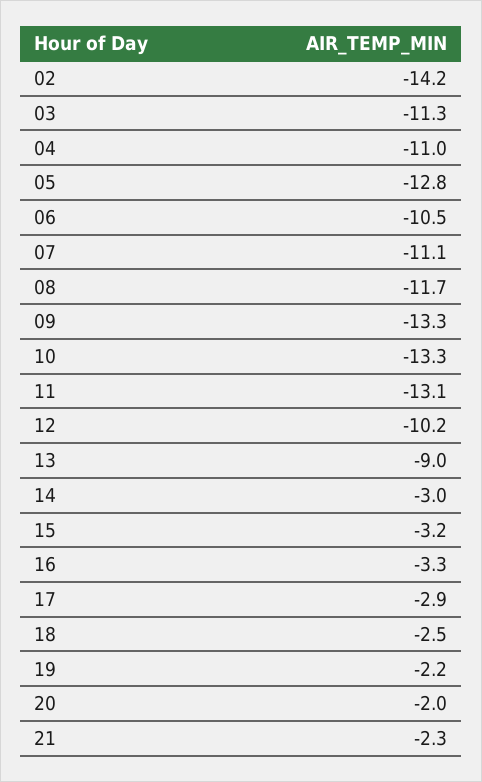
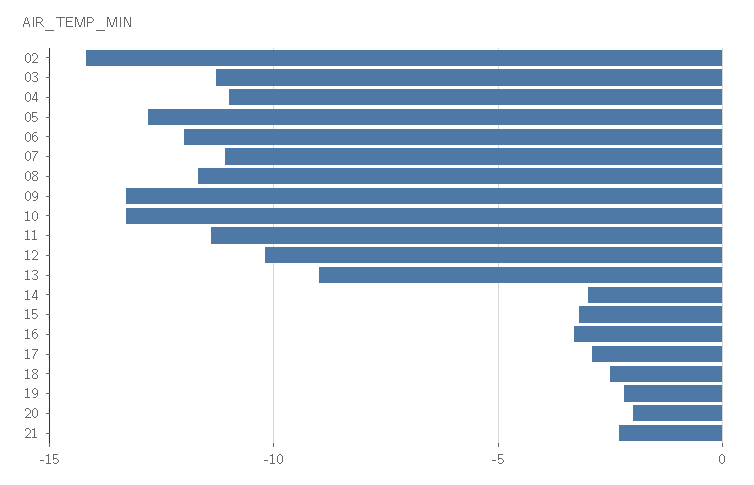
  {
    "02": -14.2,
    "03": -11.3,
    "04": -11,
    "05": -12.8,
-   "06": -10.5,
+   "06": -12,
    "07": -11.1,
    "08": -11.7,
    "09": -13.3,
    "10": -13.3,
-   "11": -13.1,
+   "11": -11.5,
    "12": -10.2,
    "13": -9,
    "14": -3,
    "15": -3.2,
    "16": -3.3,
    "17": -2.9,
    "18": -2.5,
    "19": -2.2,
    "20": -2,
    "21": -2.3
  }

